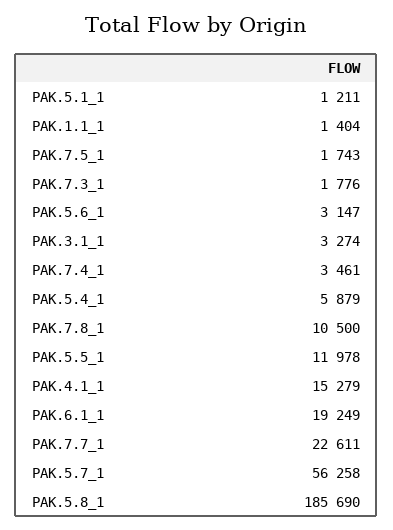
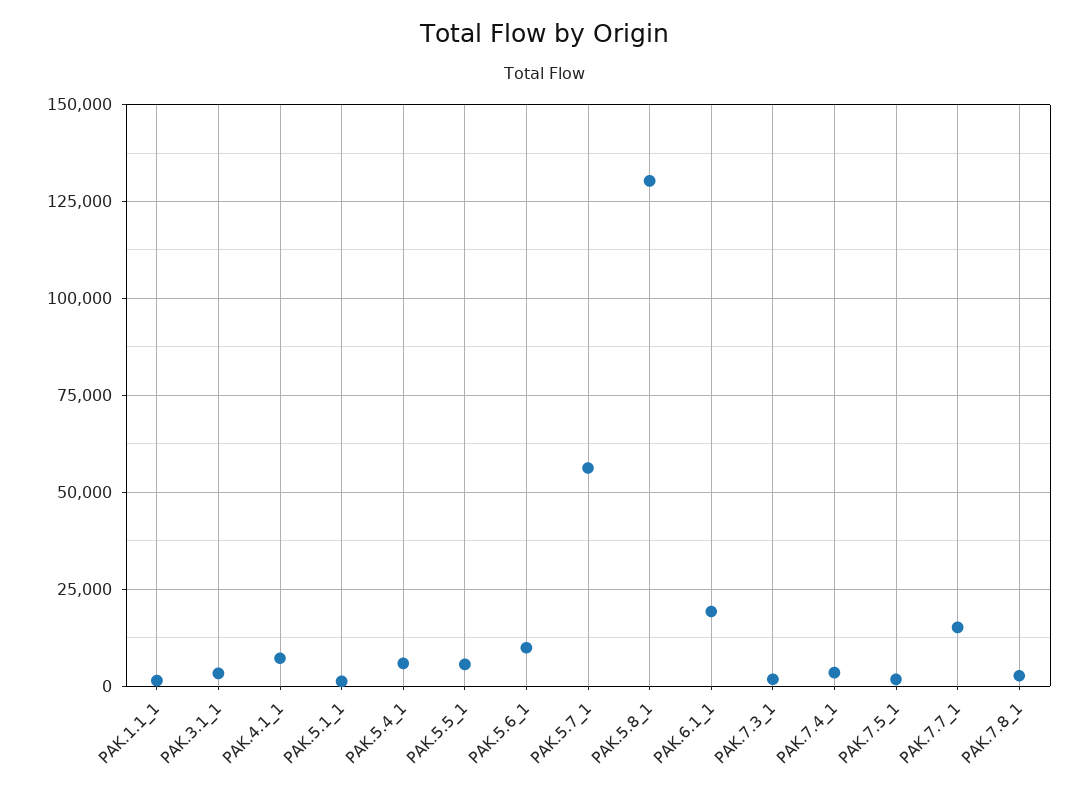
  {
    "PAK.5.1_1": 1211,
    "PAK.1.1_1": 1404,
    "PAK.7.5_1": 1743,
    "PAK.7.3_1": 1776,
-   "PAK.5.6_1": 3147,
+   "PAK.5.6_1": 10000,
    "PAK.3.1_1": 3274,
    "PAK.7.4_1": 3461,
    "PAK.5.4_1": 5879,
-   "PAK.7.8_1": 10500,
+   "PAK.7.8_1": 2500,
-   "PAK.5.5_1": 11978,
+   "PAK.5.5_1": 5000,
-   "PAK.4.1_1": 15279,
+   "PAK.4.1_1": 7500,
    "PAK.6.1_1": 19249,
-   "PAK.7.7_1": 22611,
+   "PAK.7.7_1": 15000,
    "PAK.5.7_1": 56258,
-   "PAK.5.8_1": 185690
+   "PAK.5.8_1": 130000
  }

